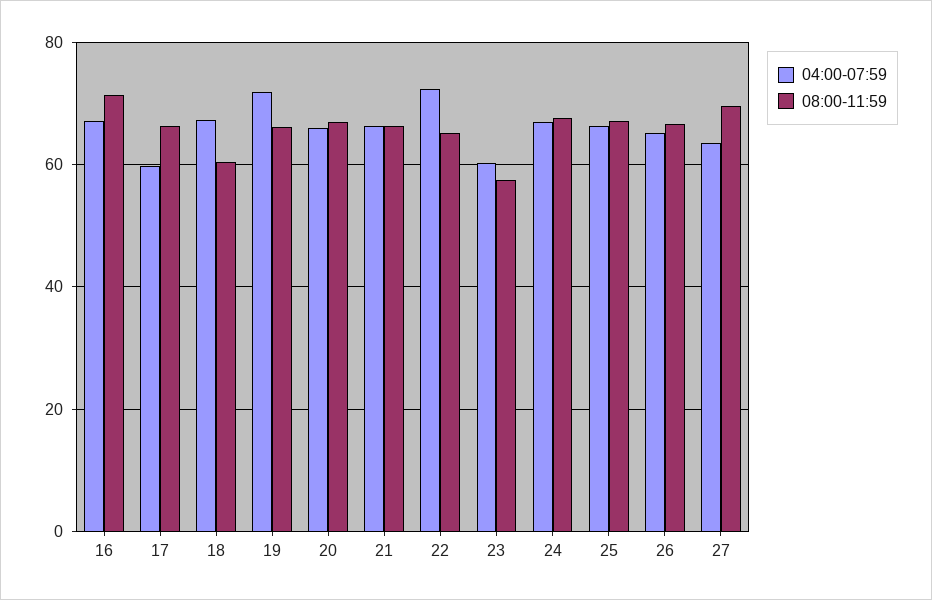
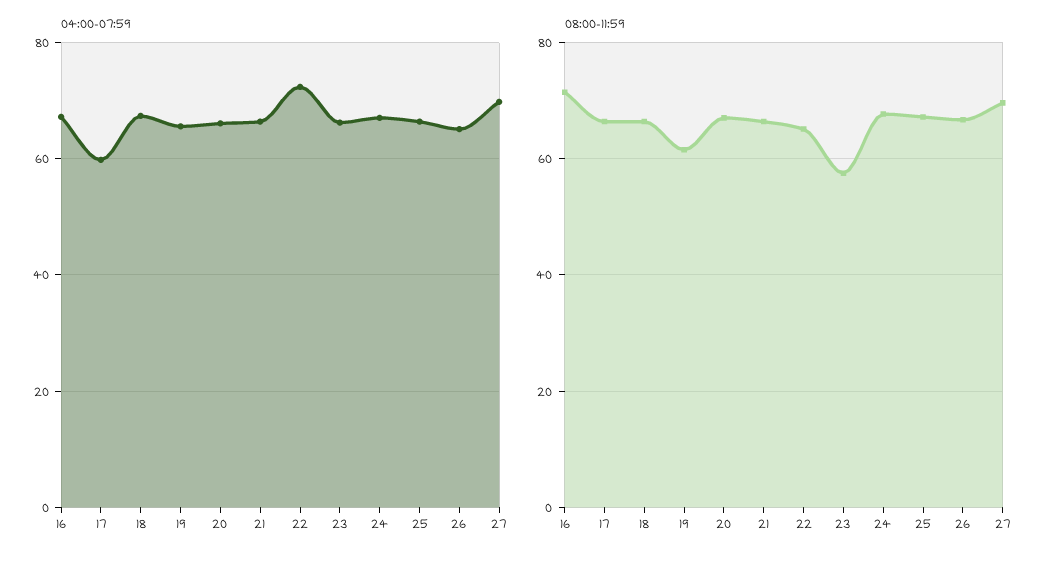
  {
    "04:00-07:59": {
      "16": 68,
      "17": 60,
      "18": 68,
-     "19": 72,
+     "19": 66,
      "20": 66,
      "21": 66,
      "22": 72,
-     "23": 60,
+     "23": 66,
      "24": 68,
      "25": 66,
      "26": 66,
-     "27": 64
+     "27": 70
    },
    "08:00-11:59": {
      "16": 72,
      "17": 66,
-     "18": 60,
+     "18": 66,
-     "19": 66,
+     "19": 62,
      "20": 68,
      "21": 66,
      "22": 66,
      "23": 58,
      "24": 68,
      "25": 68,
      "26": 66,
      "27": 70
    }
  }

